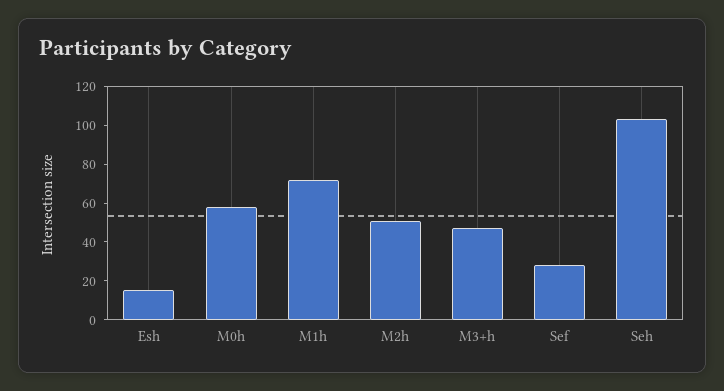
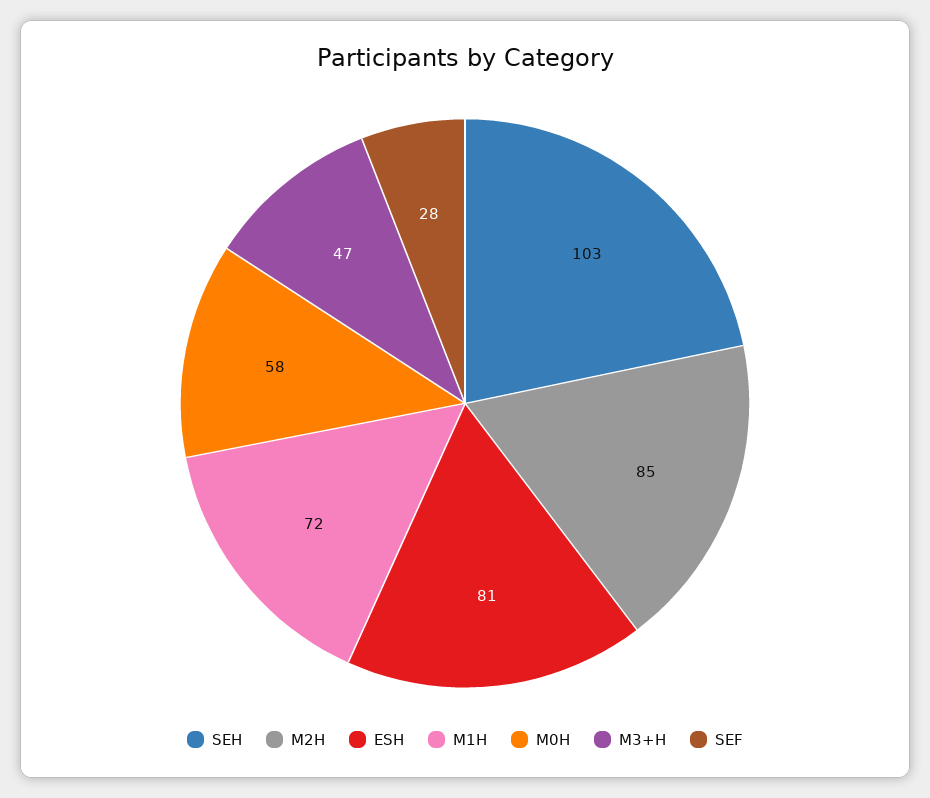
  {
-   "Esh": 15,
+   "Esh": 81,
    "M0h": 58,
    "M1h": 72,
-   "M2h": 50,
+   "M2h": 85,
    "M3+h": 47,
    "Sef": 28,
    "Seh": 103
  }

